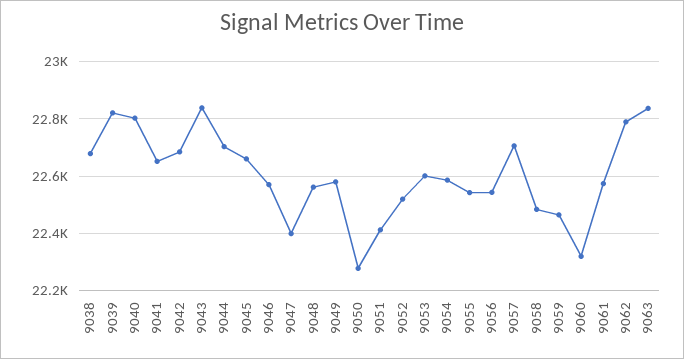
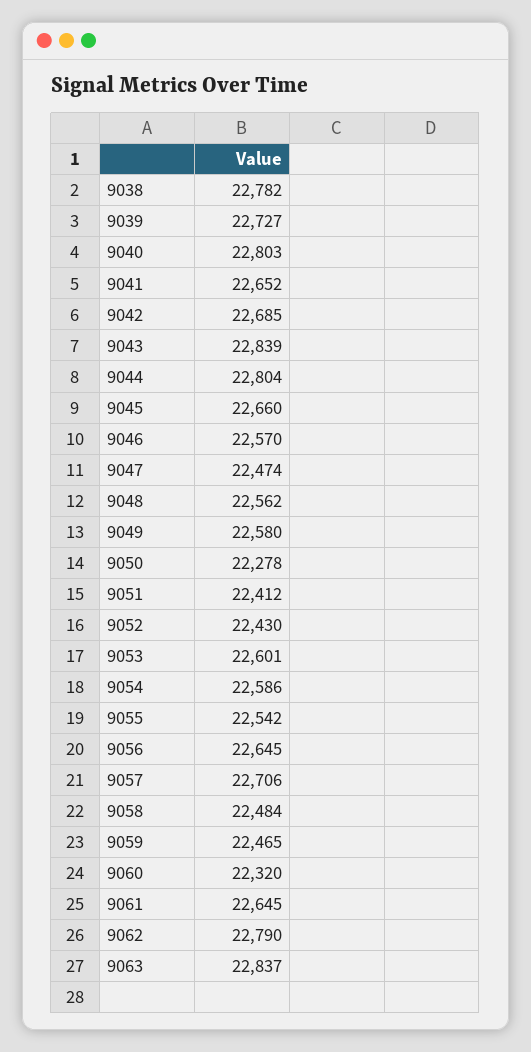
  {
-   "9038": 22675,
+   "9038": 22782,
-   "9039": 22825,
+   "9039": 22727,
    "9040": 22803,
    "9041": 22652,
    "9042": 22685,
    "9043": 22839,
-   "9044": 22700,
+   "9044": 22804,
    "9045": 22660,
    "9046": 22570,
-   "9047": 22400,
+   "9047": 22474,
    "9048": 22562,
    "9049": 22580,
    "9050": 22278,
    "9051": 22412,
-   "9052": 22525,
+   "9052": 22430,
    "9053": 22601,
    "9054": 22586,
    "9055": 22542,
-   "9056": 22550,
+   "9056": 22645,
    "9057": 22706,
    "9058": 22484,
    "9059": 22465,
    "9060": 22320,
-   "9061": 22575,
+   "9061": 22645,
    "9062": 22790,
    "9063": 22837
  }

